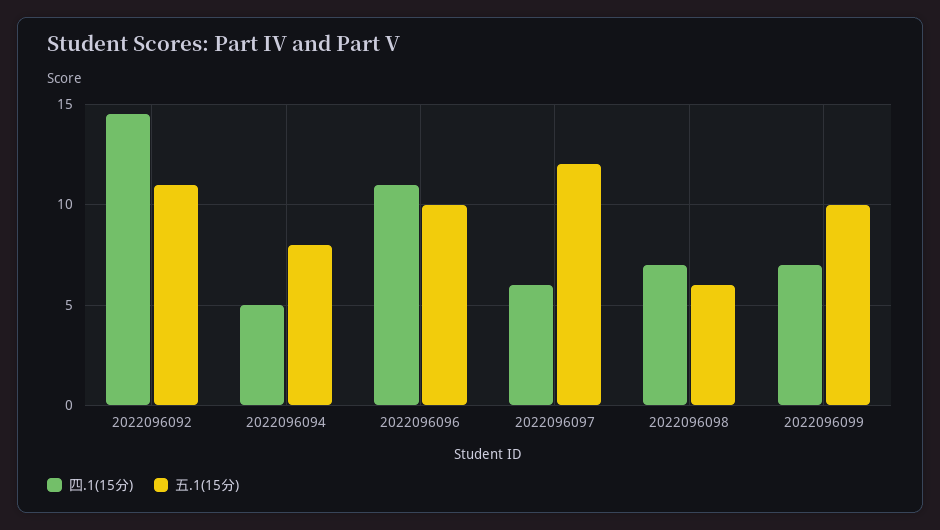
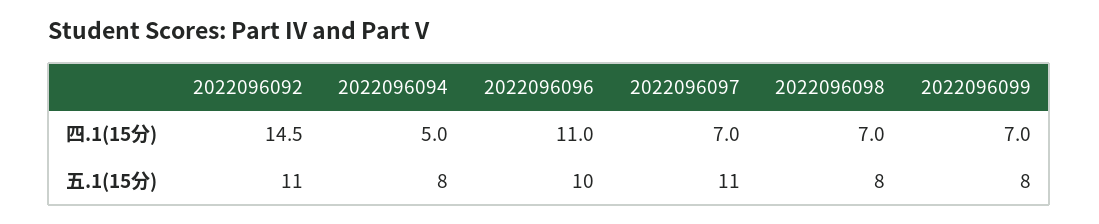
  {
    "四.1(15分)": {
      "2022096092": 14.5,
      "2022096094": 5,
      "2022096096": 11,
-     "2022096097": 6,
+     "2022096097": 7,
      "2022096098": 7,
      "2022096099": 7
    },
    "五.1(15分)": {
      "2022096092": 11,
      "2022096094": 8,
      "2022096096": 10,
-     "2022096097": 12,
+     "2022096097": 11,
-     "2022096098": 6,
+     "2022096098": 8,
-     "2022096099": 10
+     "2022096099": 8
    }
  }

